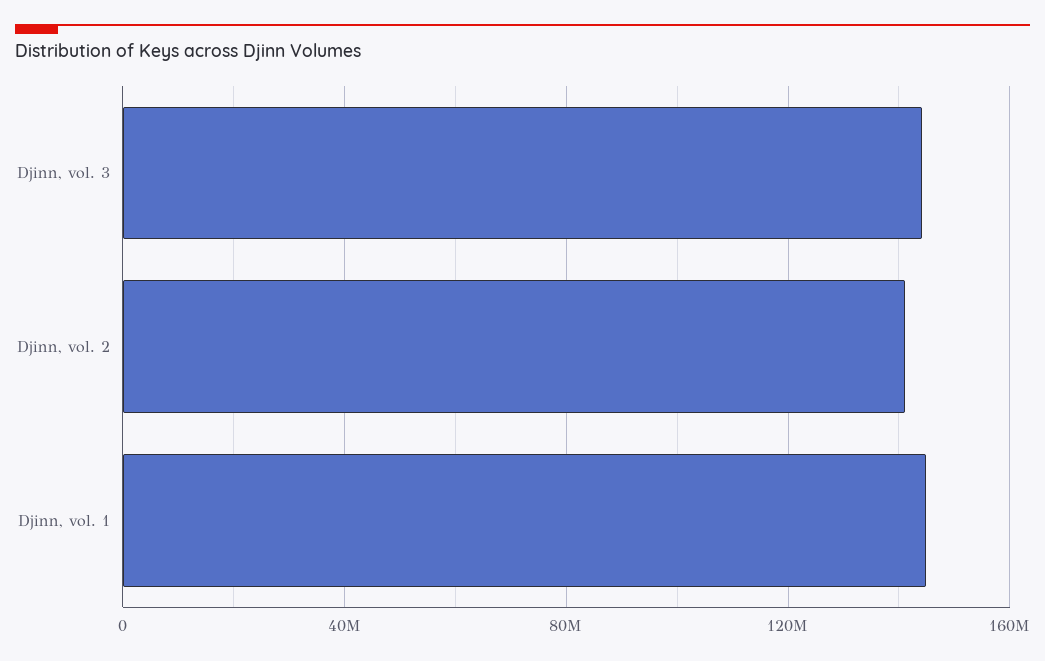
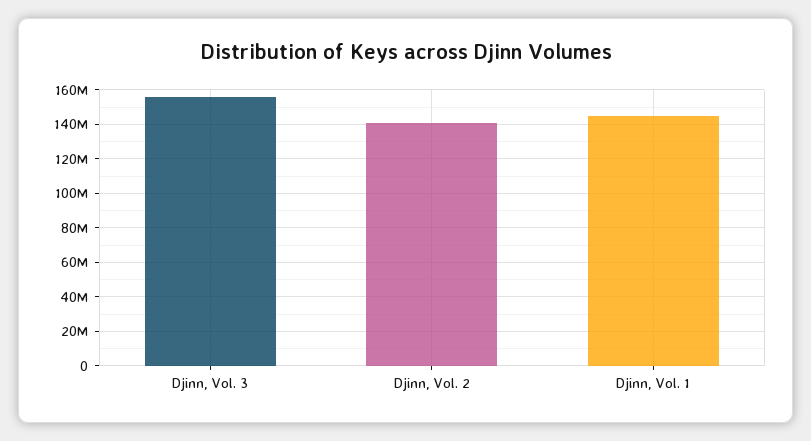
  {
-   "Djinn, vol. 3": 145000000,
+   "Djinn, vol. 3": 155000000,
    "Djinn, vol. 2": 140000000,
    "Djinn, vol. 1": 145000000
  }

